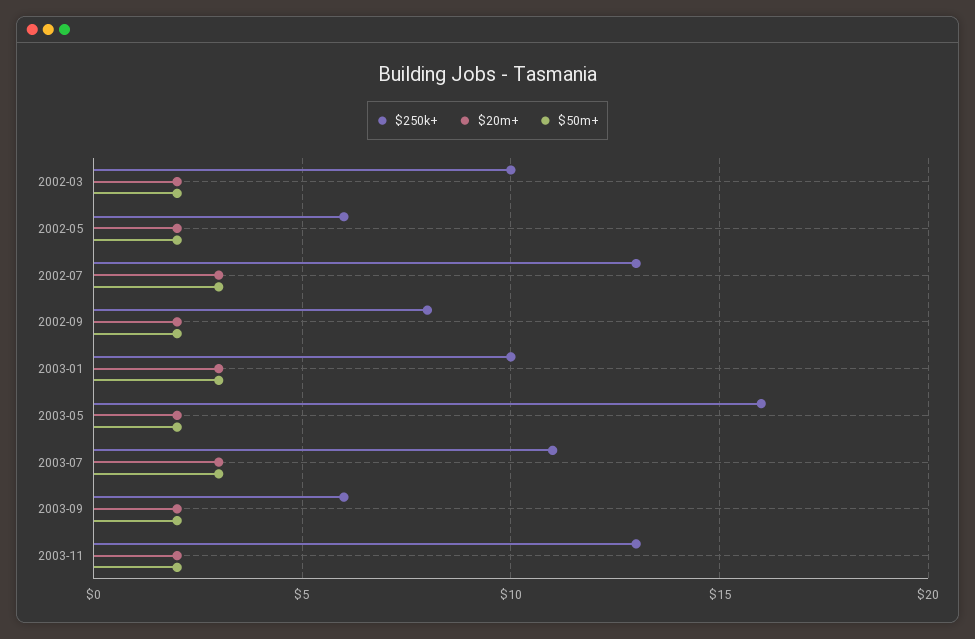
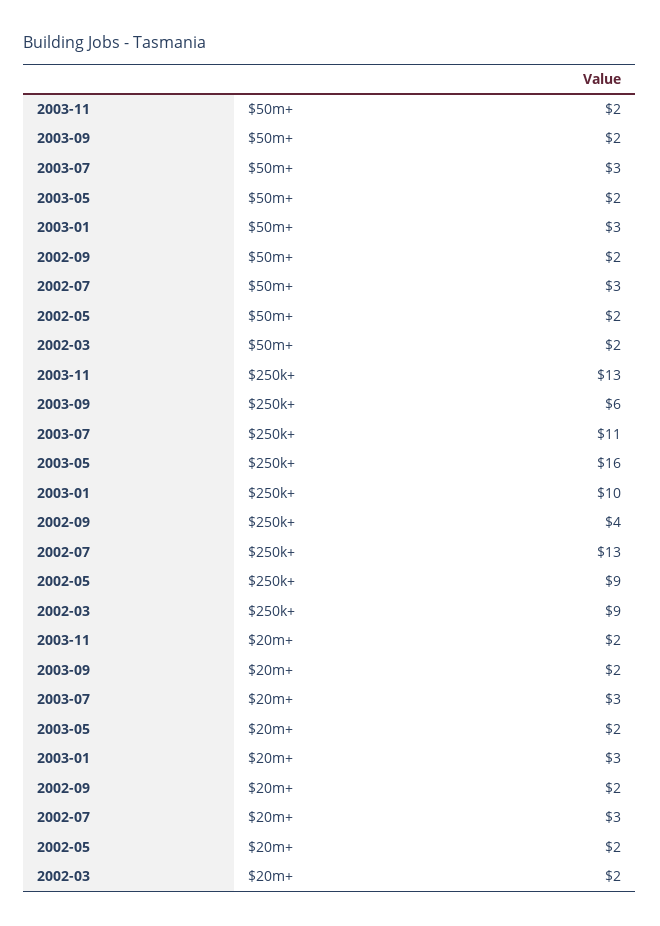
  {
    "$250k+": {
-     "2002-03": 10,
+     "2002-03": 9,
-     "2002-05": 6,
+     "2002-05": 9,
      "2002-07": 13,
-     "2002-09": 8,
+     "2002-09": 4,
      "2003-01": 10,
      "2003-05": 16,
      "2003-07": 11,
      "2003-09": 6,
      "2003-11": 13
    },
    "$20m+": {
      "2002-03": 2,
      "2002-05": 2,
      "2002-07": 3,
      "2002-09": 2,
      "2003-01": 3,
      "2003-05": 2,
      "2003-07": 3,
      "2003-09": 2,
      "2003-11": 2
    },
    "$50m+": {
      "2002-03": 2,
      "2002-05": 2,
      "2002-07": 3,
      "2002-09": 2,
      "2003-01": 3,
      "2003-05": 2,
      "2003-07": 3,
      "2003-09": 2,
      "2003-11": 2
    }
  }

